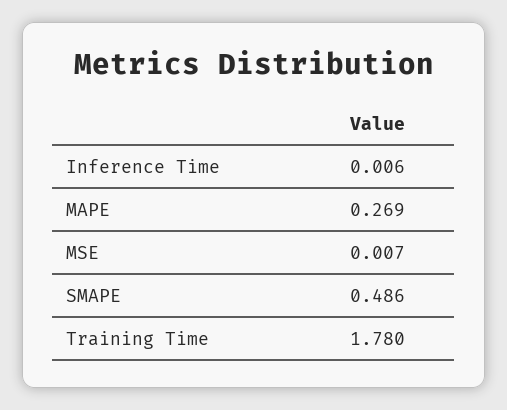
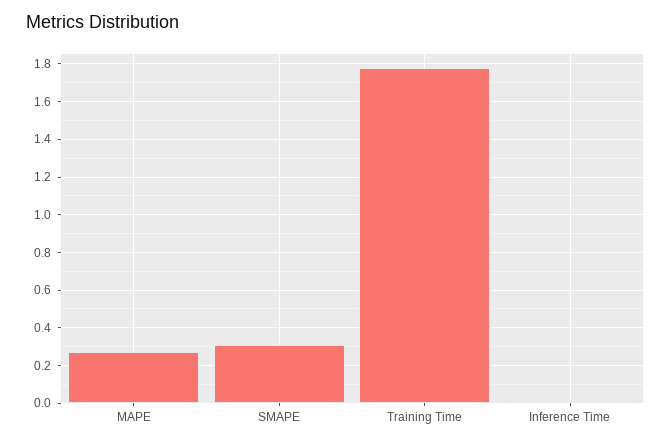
  {
    "Inference Time": 0.006,
    "MAPE": 0.269,
-   "MSE": 0.007,
-   "SMAPE": 0.486,
+   "SMAPE": 0.3,
    "Training Time": 1.78
  }

